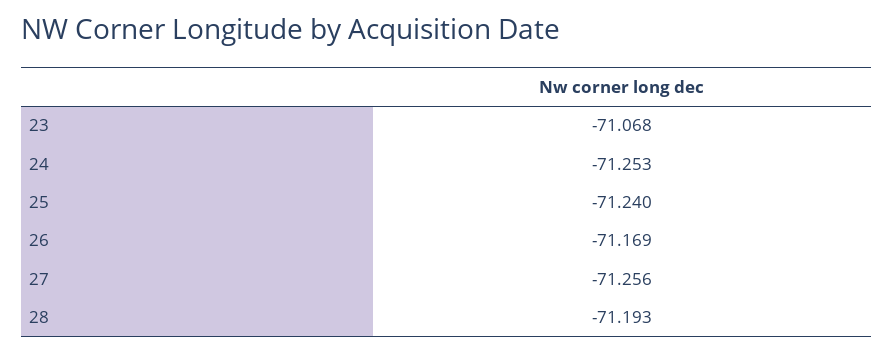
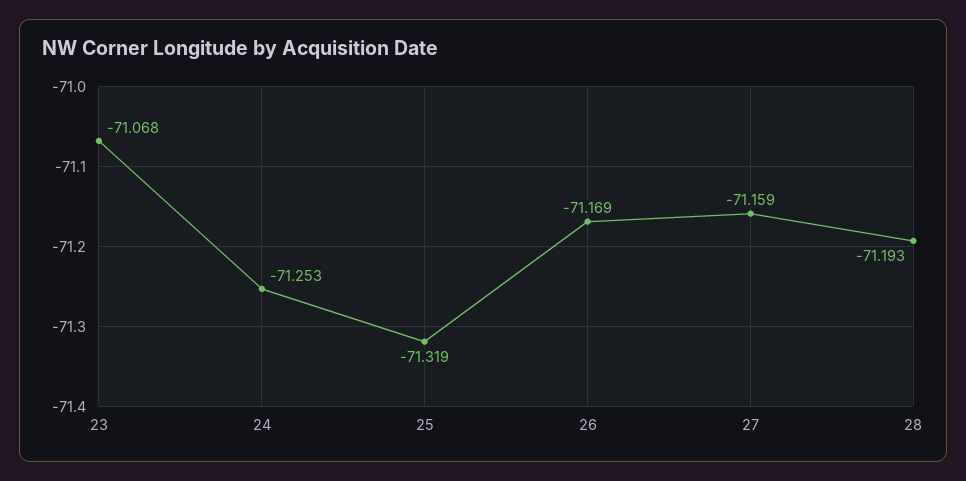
  {
    "23": -71.068,
    "24": -71.253,
-   "25": -71.24,
+   "25": -71.319,
    "26": -71.169,
-   "27": -71.256,
+   "27": -71.159,
    "28": -71.193
  }

